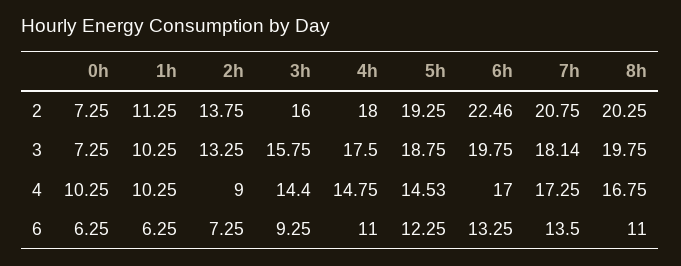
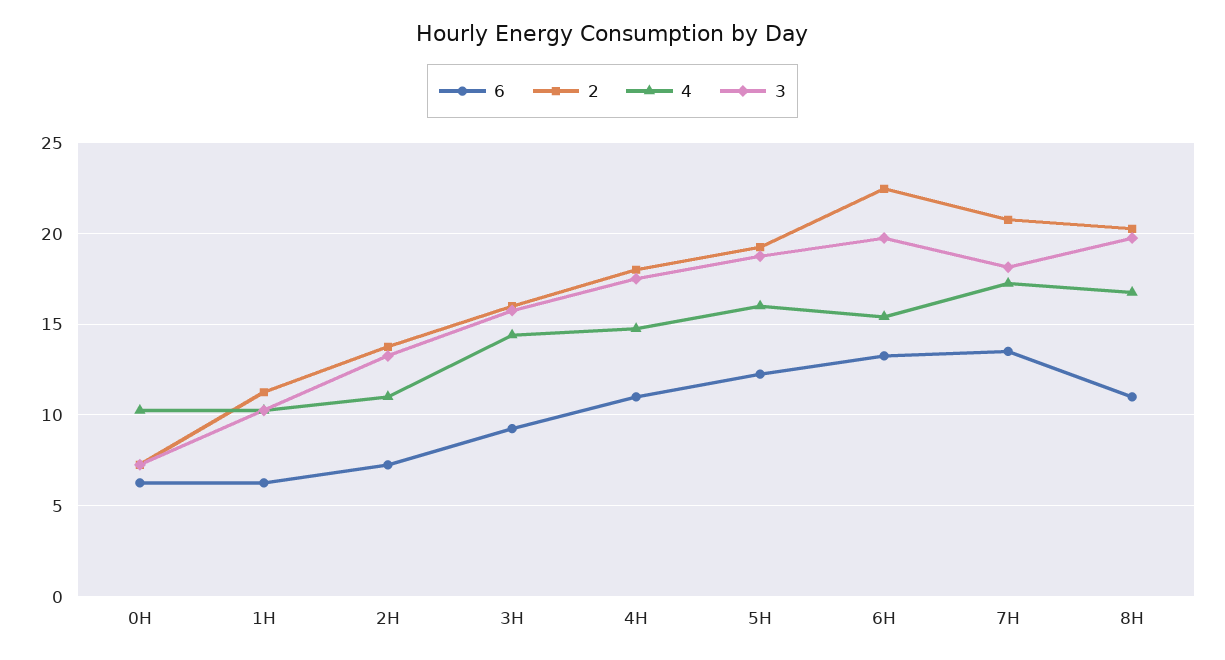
  {
    "2": {
      "0h": 7.25,
      "1h": 11.25,
      "2h": 13.75,
      "3h": 16,
      "4h": 18,
      "5h": 19.25,
      "6h": 22.46,
      "7h": 20.75,
      "8h": 20.25
    },
    "3": {
      "0h": 7.25,
      "1h": 10.25,
      "2h": 13.25,
      "3h": 15.75,
      "4h": 17.5,
      "5h": 18.75,
      "6h": 19.75,
      "7h": 18.14,
      "8h": 19.75
    },
    "4": {
      "0h": 10.25,
      "1h": 10.25,
-     "2h": 9,
+     "2h": 11,
      "3h": 14.4,
      "4h": 14.75,
-     "5h": 14.53,
+     "5h": 16,
-     "6h": 17,
+     "6h": 15.5,
      "7h": 17.25,
      "8h": 16.75
    },
    "6": {
      "0h": 6.25,
      "1h": 6.25,
      "2h": 7.25,
      "3h": 9.25,
      "4h": 11,
      "5h": 12.25,
      "6h": 13.25,
      "7h": 13.5,
      "8h": 11
    }
  }

